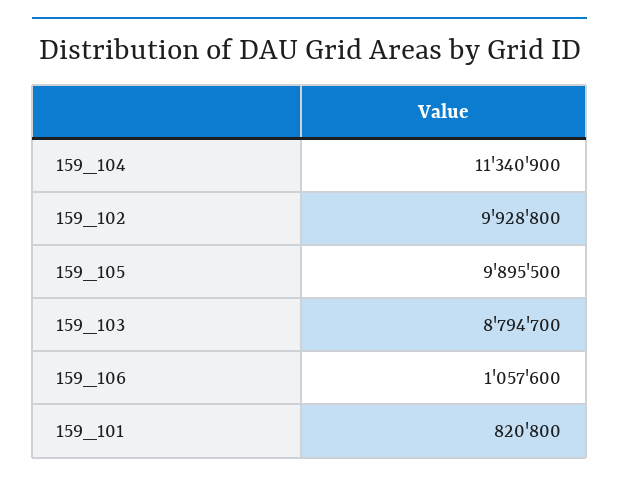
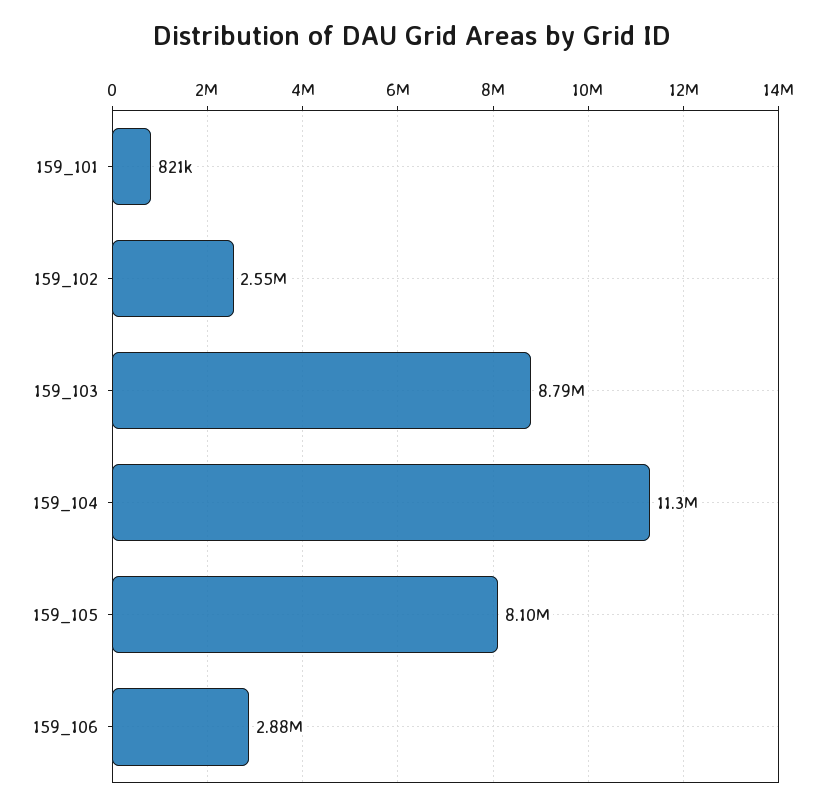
  {
    "159_104": 11340900,
-   "159_102": 9928800,
+   "159_102": 2550000,
-   "159_105": 9895500,
+   "159_105": 8100000,
    "159_103": 8794700,
-   "159_106": 1057600,
+   "159_106": 2880000,
    "159_101": 820800
  }

